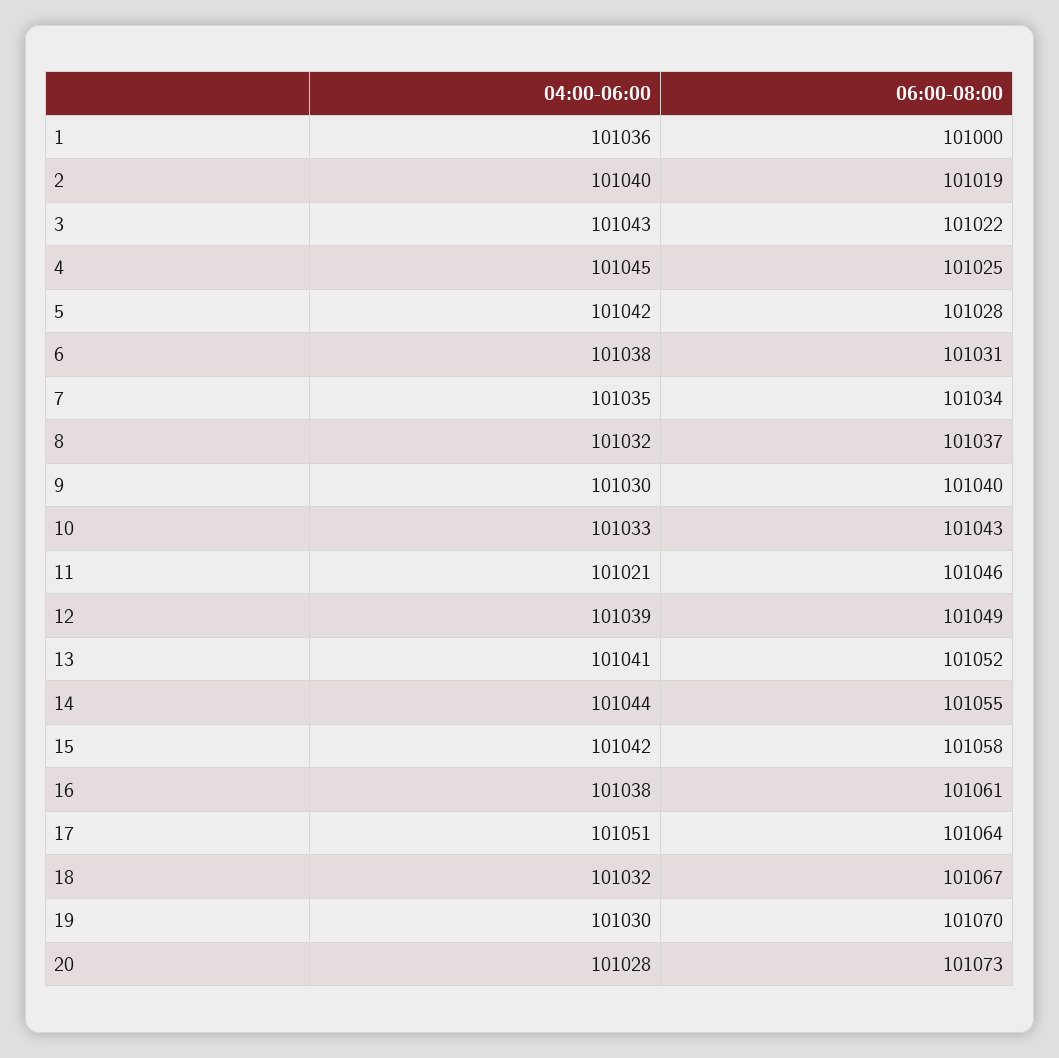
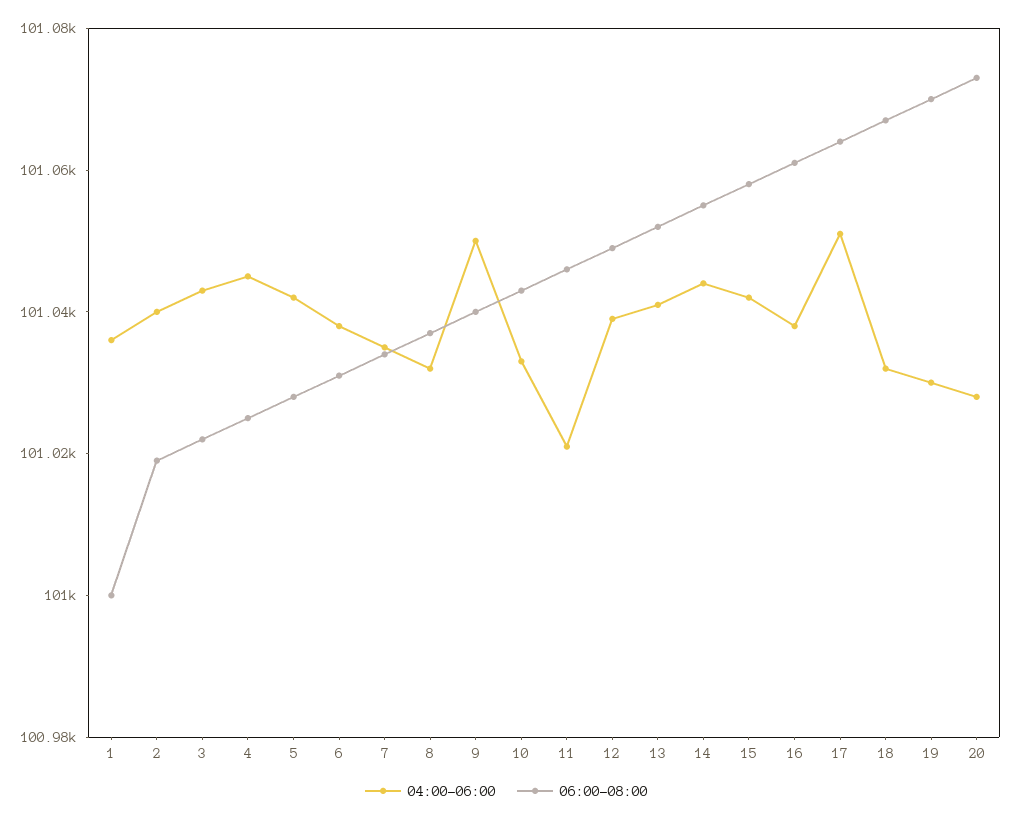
  {
    "04:00-06:00": {
      "1": 101036,
      "2": 101040,
      "3": 101043,
      "4": 101045,
      "5": 101042,
      "6": 101038,
      "7": 101035,
      "8": 101032,
-     "9": 101030,
+     "9": 101050,
      "10": 101033,
      "11": 101021,
      "12": 101039,
      "13": 101041,
      "14": 101044,
      "15": 101042,
      "16": 101038,
      "17": 101051,
      "18": 101032,
      "19": 101030,
      "20": 101028
    },
    "06:00-08:00": {
      "1": 101000,
      "2": 101019,
      "3": 101022,
      "4": 101025,
      "5": 101028,
      "6": 101031,
      "7": 101034,
      "8": 101037,
      "9": 101040,
      "10": 101043,
      "11": 101046,
      "12": 101049,
      "13": 101052,
      "14": 101055,
      "15": 101058,
      "16": 101061,
      "17": 101064,
      "18": 101067,
      "19": 101070,
      "20": 101073
    }
  }

